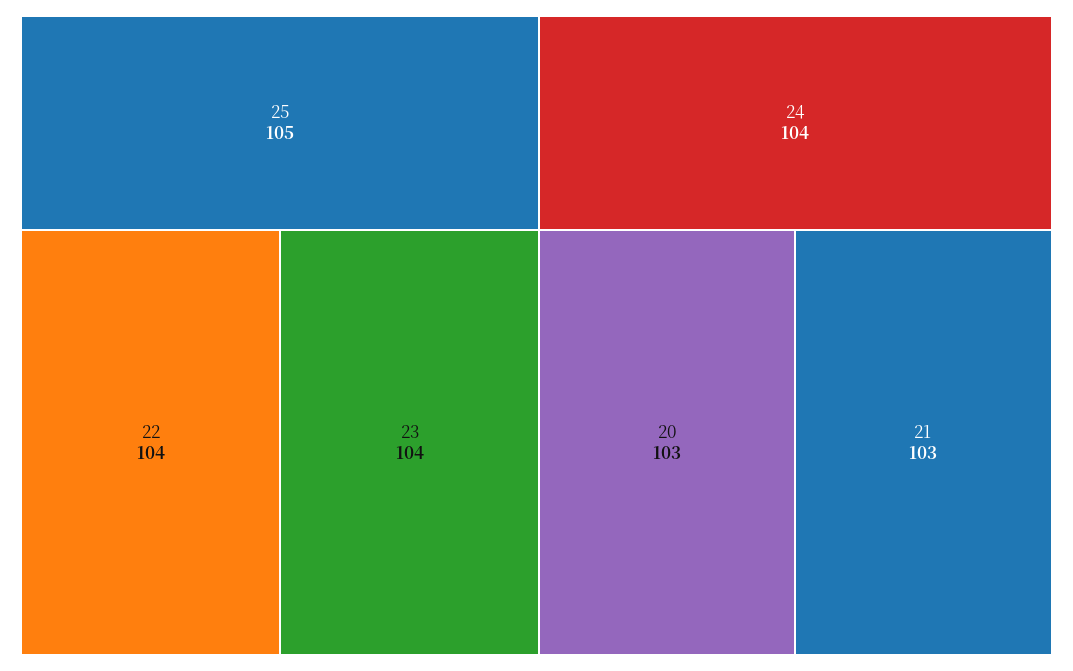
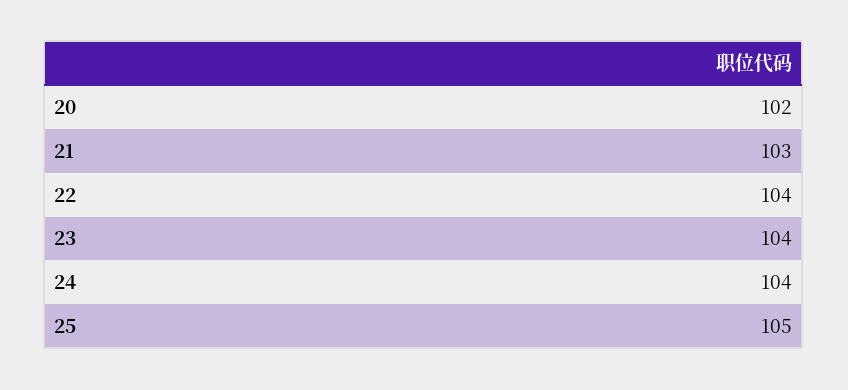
  {
    "25": 105,
    "22": 104,
    "23": 104,
    "24": 104,
-   "20": 103,
+   "20": 102,
    "21": 103
  }

